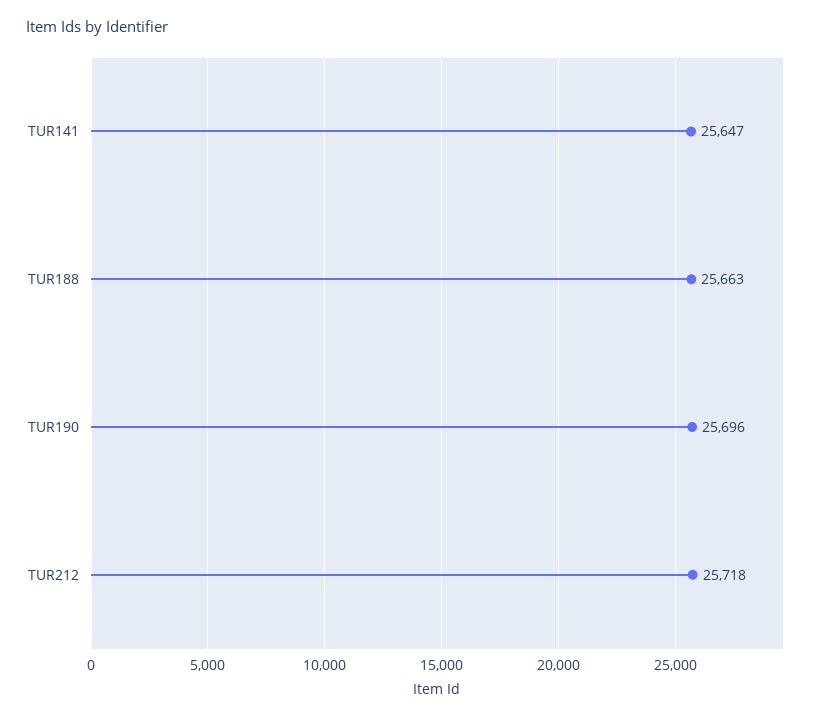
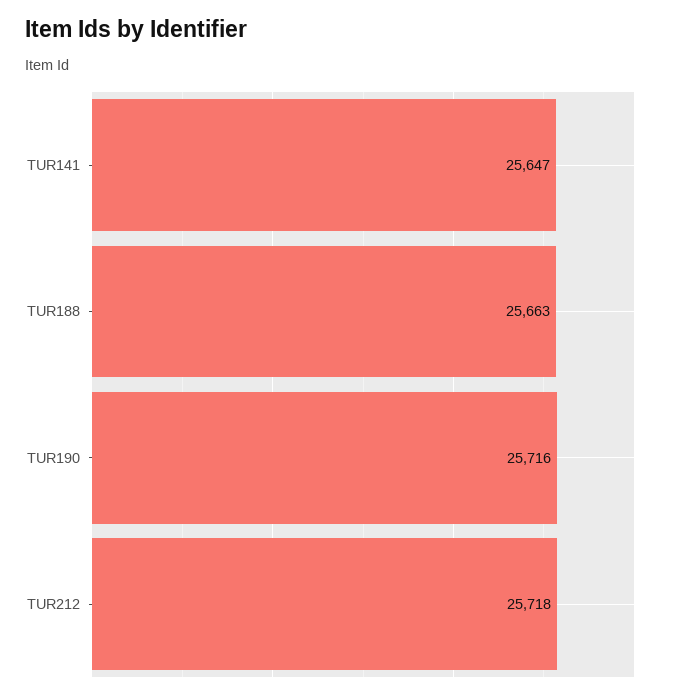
  {
    "TUR141": 25647,
    "TUR188": 25663,
-   "TUR190": 25696,
+   "TUR190": 25716,
    "TUR212": 25718
  }

